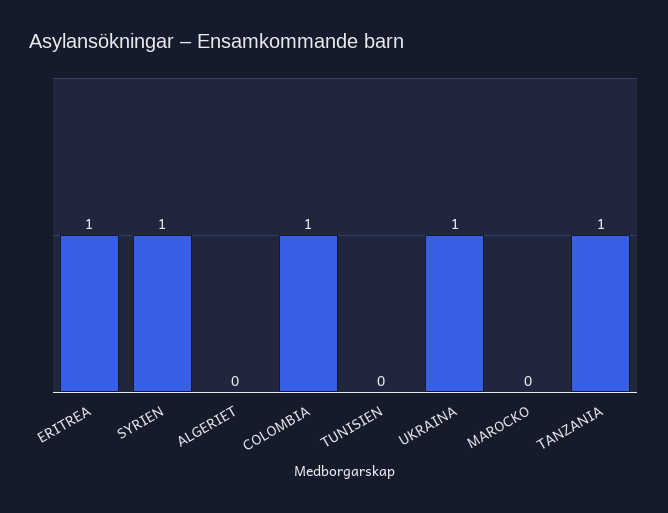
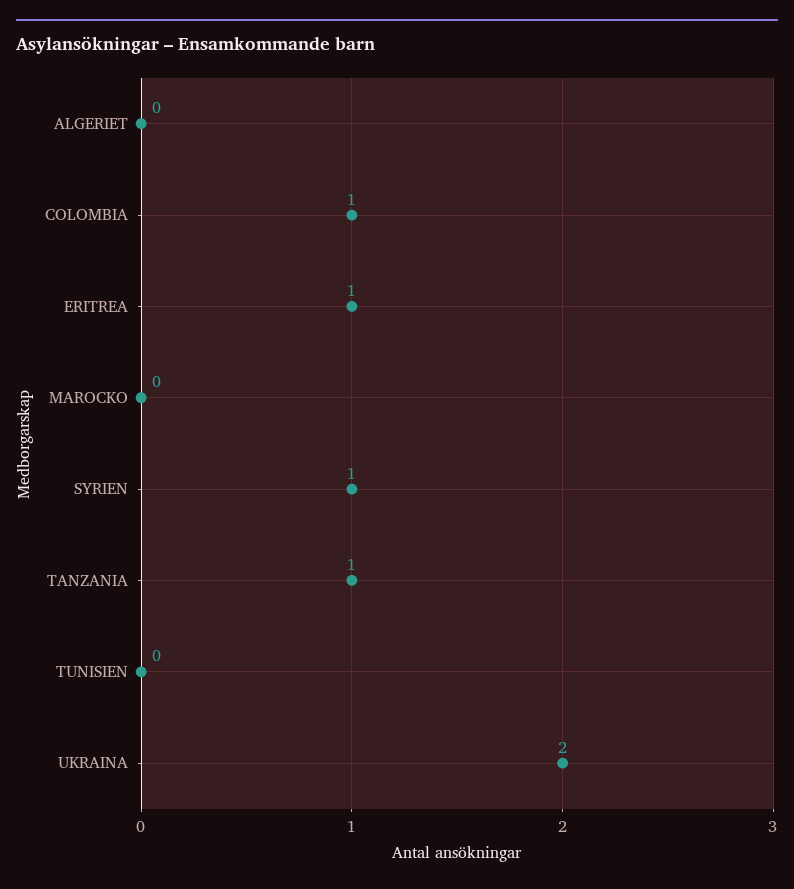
  {
    "ERITREA": 1,
    "SYRIEN": 1,
    "ALGERIET": 0,
    "COLOMBIA": 1,
    "TUNISIEN": 0,
-   "UKRAINA": 1,
+   "UKRAINA": 2,
    "MAROCKO": 0,
    "TANZANIA": 1
  }

